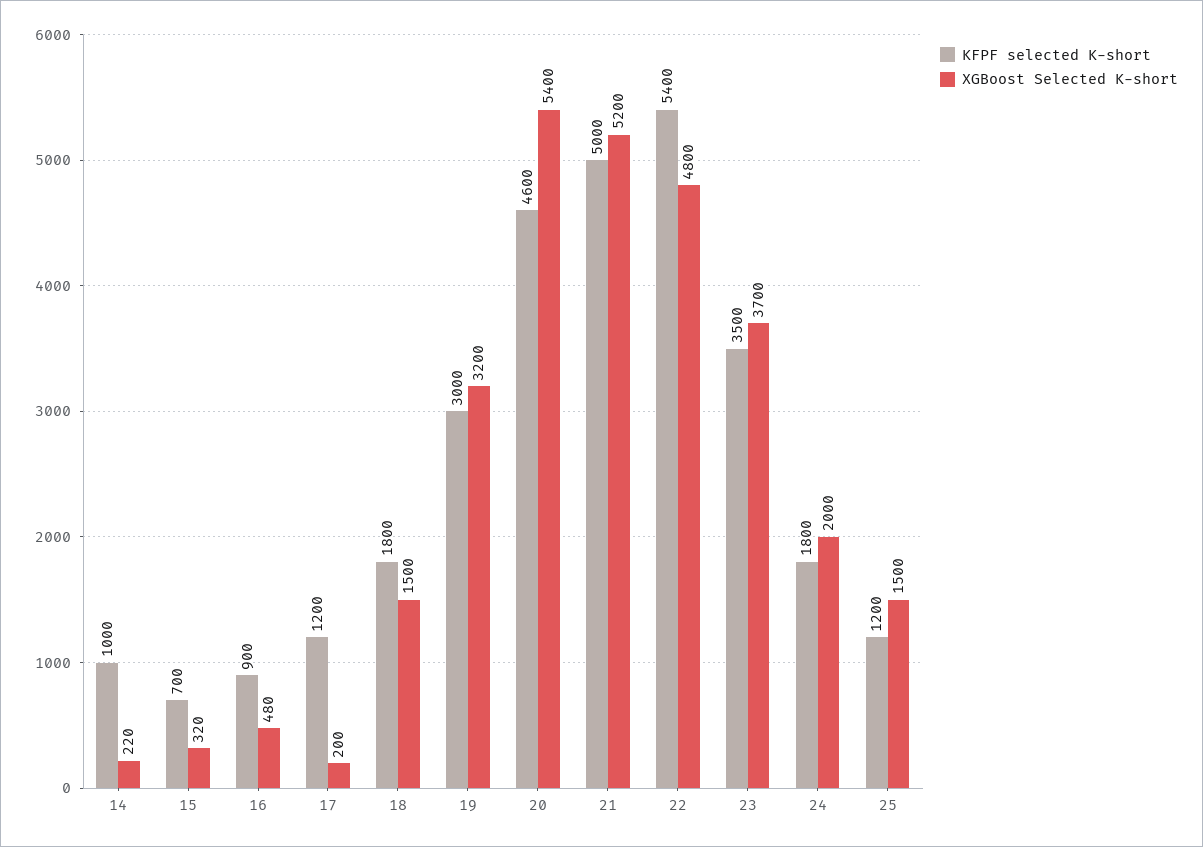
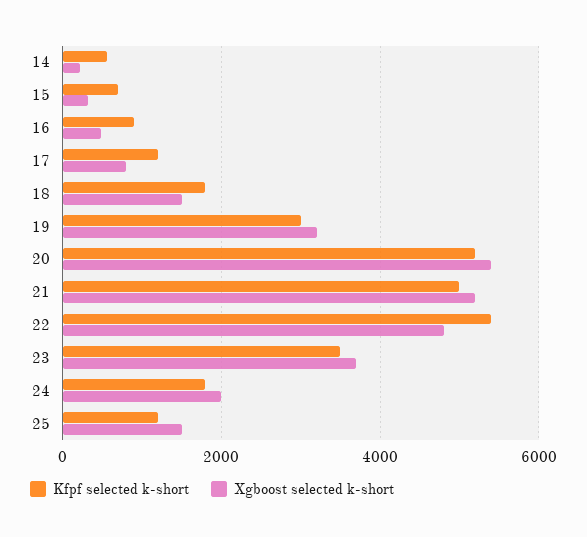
  {
    "KFPF selected K-short": {
-     "14": 1000,
+     "14": 600,
      "15": 700,
      "16": 900,
      "17": 1200,
      "18": 1800,
      "19": 3000,
-     "20": 4600,
+     "20": 5200,
      "21": 5000,
      "22": 5400,
      "23": 3500,
      "24": 1800,
      "25": 1200
    },
    "XGBoost Selected K-short": {
      "14": 220,
      "15": 320,
      "16": 480,
-     "17": 200,
+     "17": 800,
      "18": 1500,
      "19": 3200,
      "20": 5400,
      "21": 5200,
      "22": 4800,
      "23": 3700,
      "24": 2000,
      "25": 1500
    }
  }

